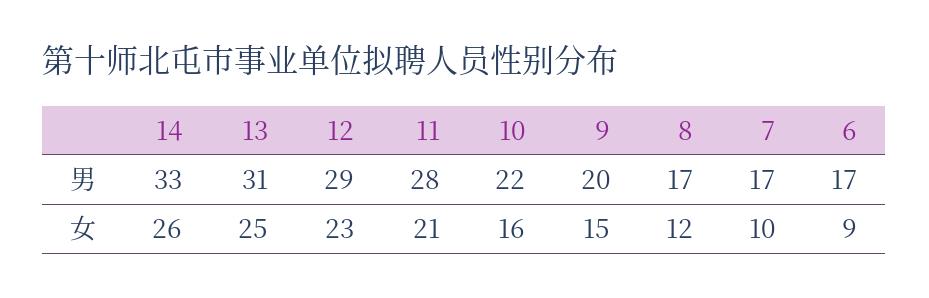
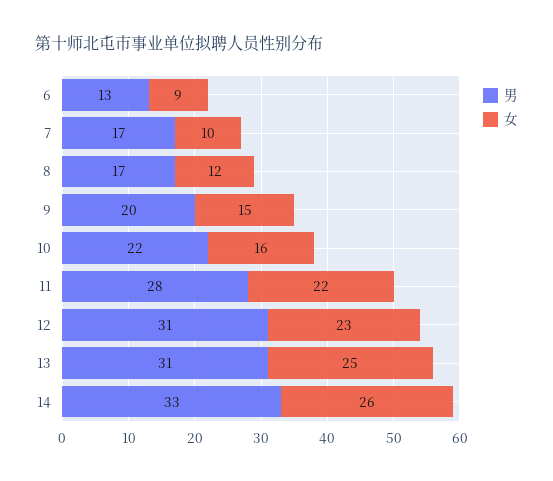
  {
    "男": {
      "14": 33,
      "13": 31,
-     "12": 29,
+     "12": 31,
      "11": 28,
      "10": 22,
      "9": 20,
      "8": 17,
      "7": 17,
-     "6": 17
+     "6": 13
    },
    "女": {
      "14": 26,
      "13": 25,
      "12": 23,
-     "11": 21,
+     "11": 22,
      "10": 16,
      "9": 15,
      "8": 12,
      "7": 10,
      "6": 9
    }
  }

